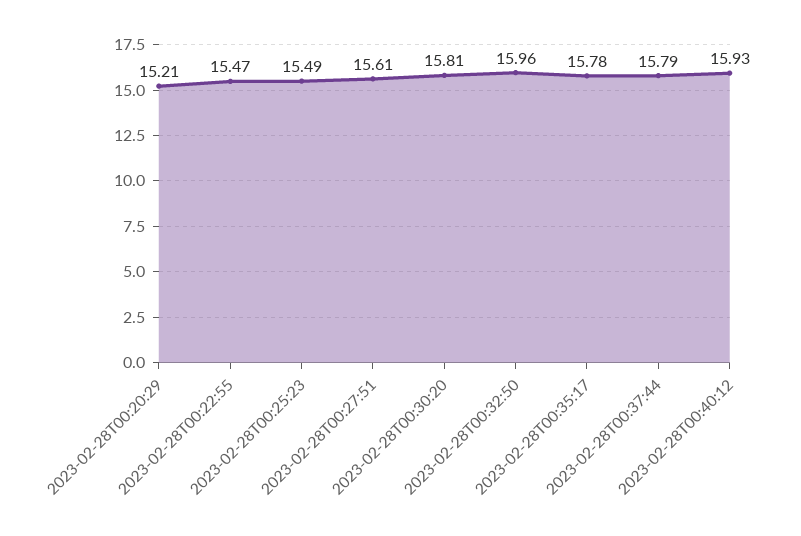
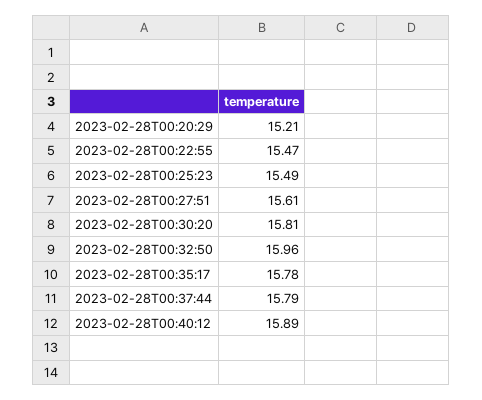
  {
    "2023-02-28T00:20:29": 15.21,
    "2023-02-28T00:22:55": 15.47,
    "2023-02-28T00:25:23": 15.49,
    "2023-02-28T00:27:51": 15.61,
    "2023-02-28T00:30:20": 15.81,
    "2023-02-28T00:32:50": 15.96,
    "2023-02-28T00:35:17": 15.78,
    "2023-02-28T00:37:44": 15.79,
-   "2023-02-28T00:40:12": 15.93
+   "2023-02-28T00:40:12": 15.89
  }

